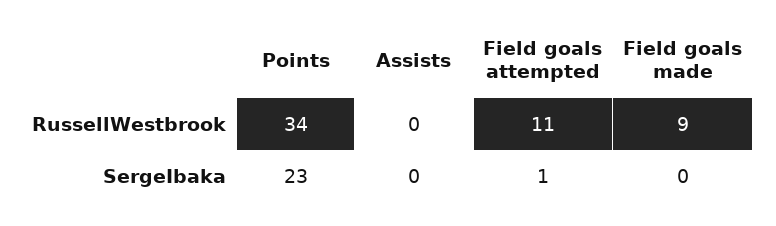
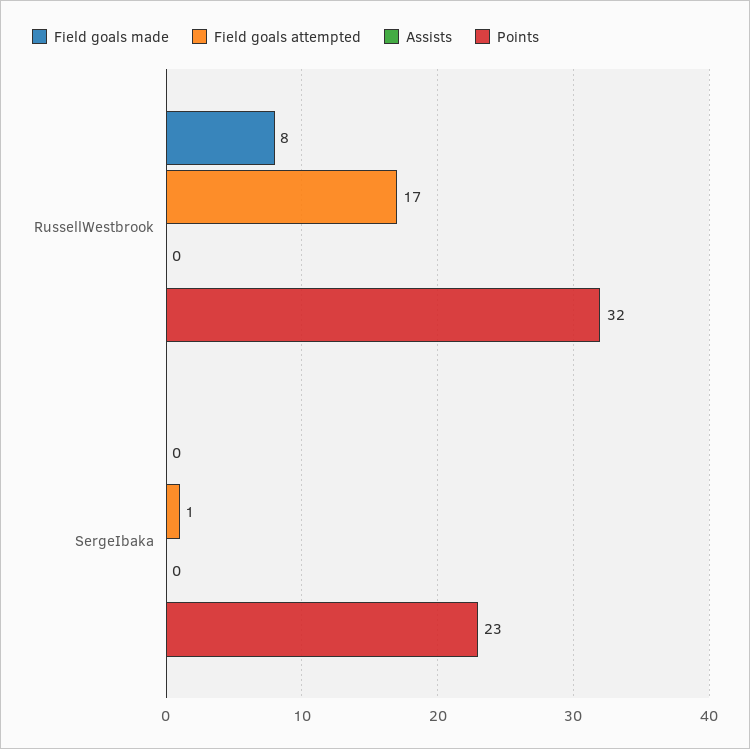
  {
    "Points": {
-     "RussellWestbrook": 34,
+     "RussellWestbrook": 32,
      "SergeIbaka": 23
    },
    "Assists": {
      "RussellWestbrook": 0,
      "SergeIbaka": 0
    },
    "Field goals attempted": {
-     "RussellWestbrook": 11,
+     "RussellWestbrook": 17,
      "SergeIbaka": 1
    },
    "Field goals made": {
-     "RussellWestbrook": 9,
+     "RussellWestbrook": 8,
      "SergeIbaka": 0
    }
  }

